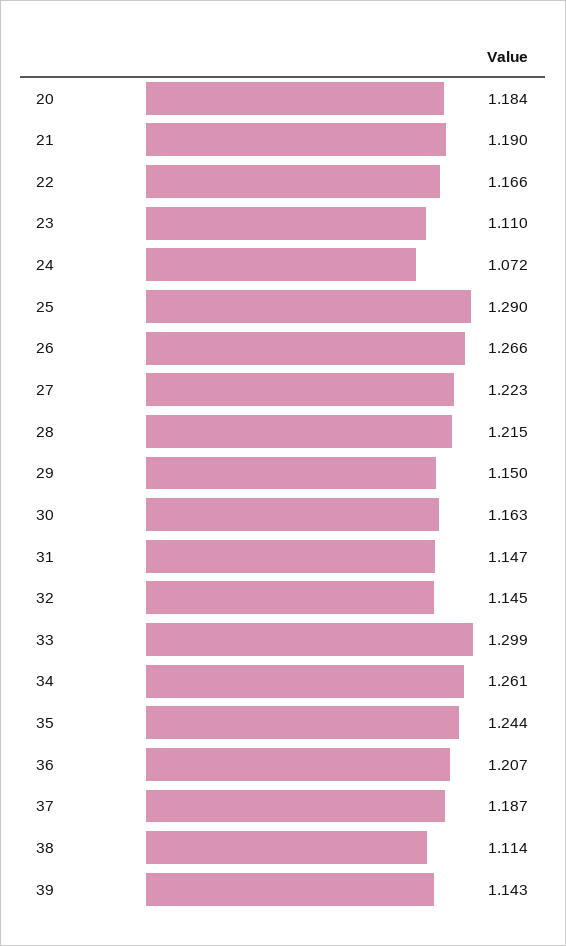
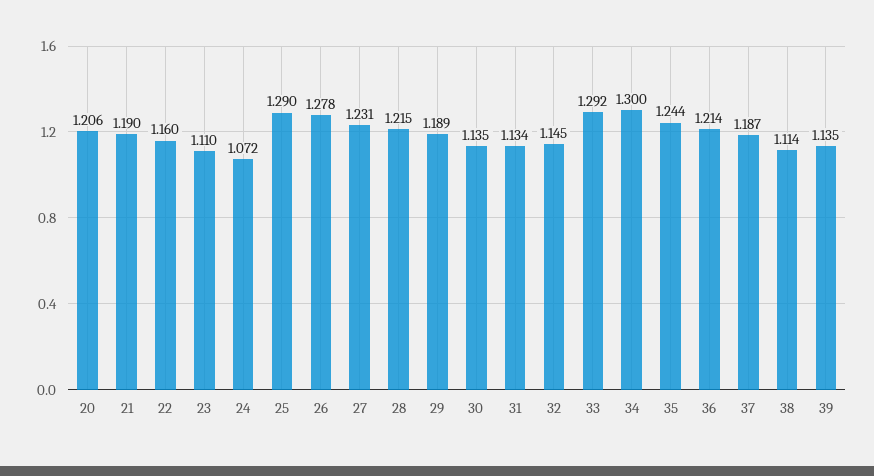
  {
-   "20": 1.184,
+   "20": 1.206,
    "21": 1.19,
-   "22": 1.166,
+   "22": 1.16,
    "23": 1.11,
    "24": 1.072,
    "25": 1.29,
-   "26": 1.266,
+   "26": 1.278,
-   "27": 1.223,
+   "27": 1.231,
    "28": 1.215,
-   "29": 1.15,
+   "29": 1.189,
-   "30": 1.163,
+   "30": 1.135,
-   "31": 1.147,
+   "31": 1.134,
    "32": 1.145,
-   "33": 1.299,
+   "33": 1.292,
-   "34": 1.261,
+   "34": 1.3,
    "35": 1.244,
-   "36": 1.207,
+   "36": 1.214,
    "37": 1.187,
    "38": 1.114,
-   "39": 1.143
+   "39": 1.135
  }

